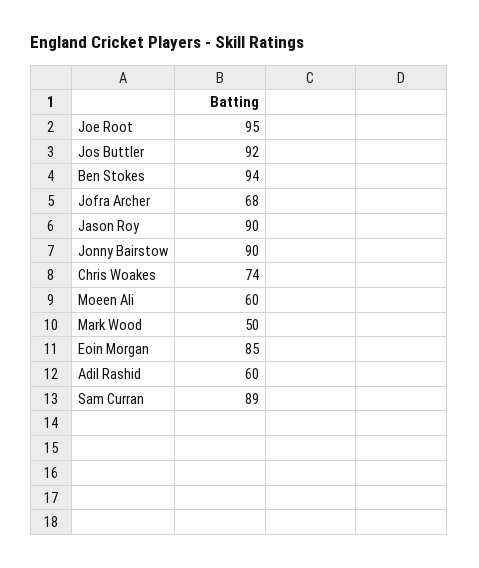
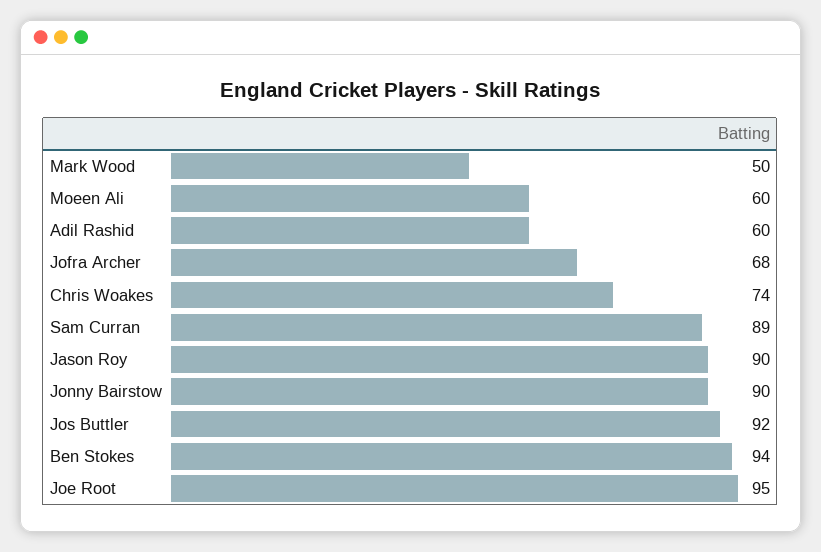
  {
    "Joe Root": 95,
    "Jos Buttler": 92,
    "Ben Stokes": 94,
    "Jofra Archer": 68,
    "Jason Roy": 90,
    "Jonny Bairstow": 90,
    "Chris Woakes": 74,
    "Moeen Ali": 60,
    "Mark Wood": 50,
-   "Eoin Morgan": 85,
    "Adil Rashid": 60,
    "Sam Curran": 89
  }

